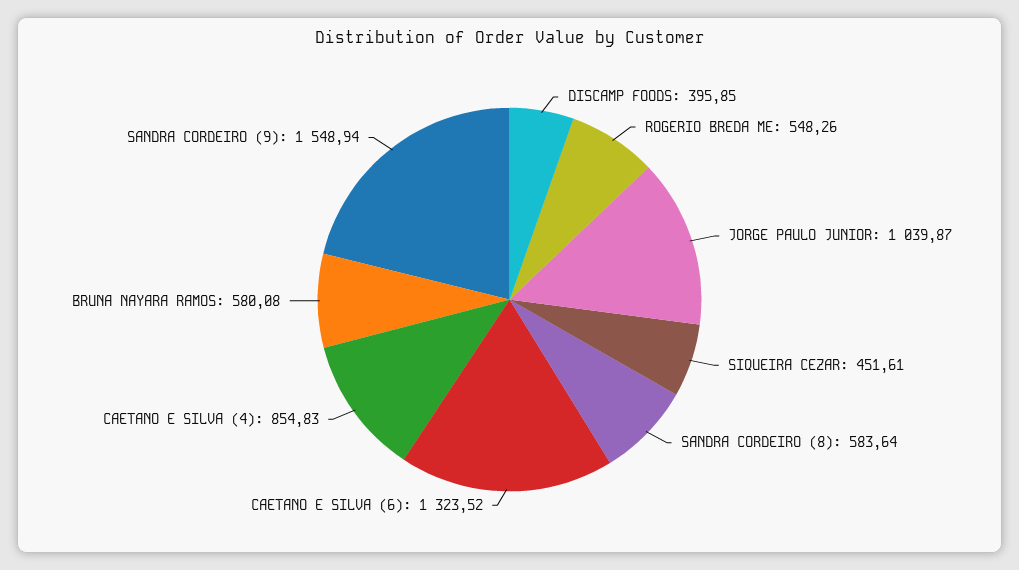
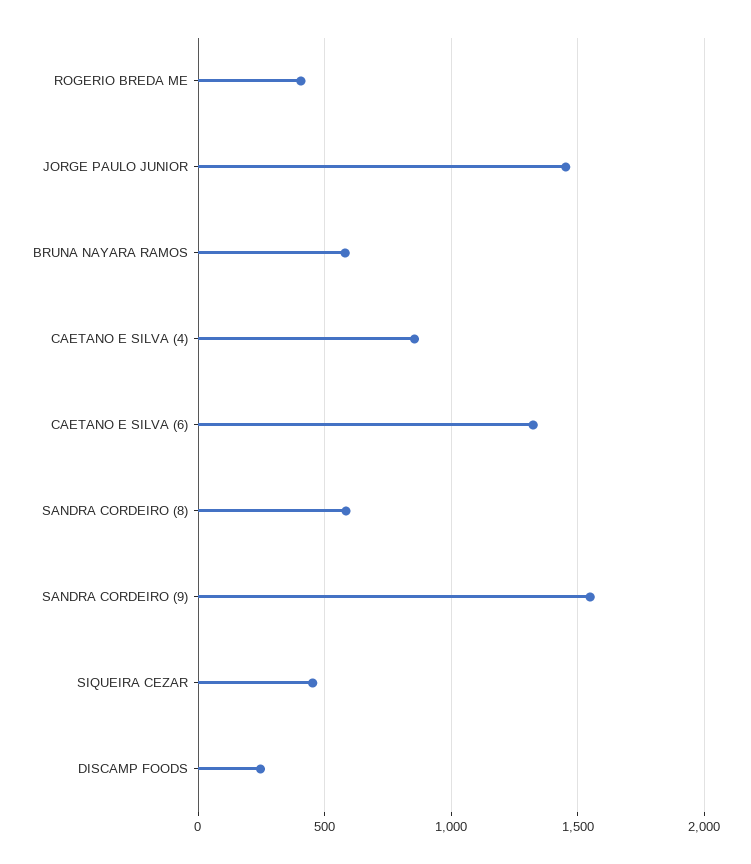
  {
-   "DISCAMP FOODS": 395.85,
+   "DISCAMP FOODS": 250,
-   "ROGERIO BREDA ME": 548.26,
+   "ROGERIO BREDA ME": 400,
-   "JORGE PAULO JUNIOR": 1039.87,
+   "JORGE PAULO JUNIOR": 1450,
    "SIQUEIRA CEZAR": 451.61,
    "SANDRA CORDEIRO (8)": 583.64,
    "CAETANO E SILVA (6)": 1323.52,
    "CAETANO E SILVA (4)": 854.83,
    "BRUNA NAYARA RAMOS": 580.08,
    "SANDRA CORDEIRO (9)": 1548.94
  }

